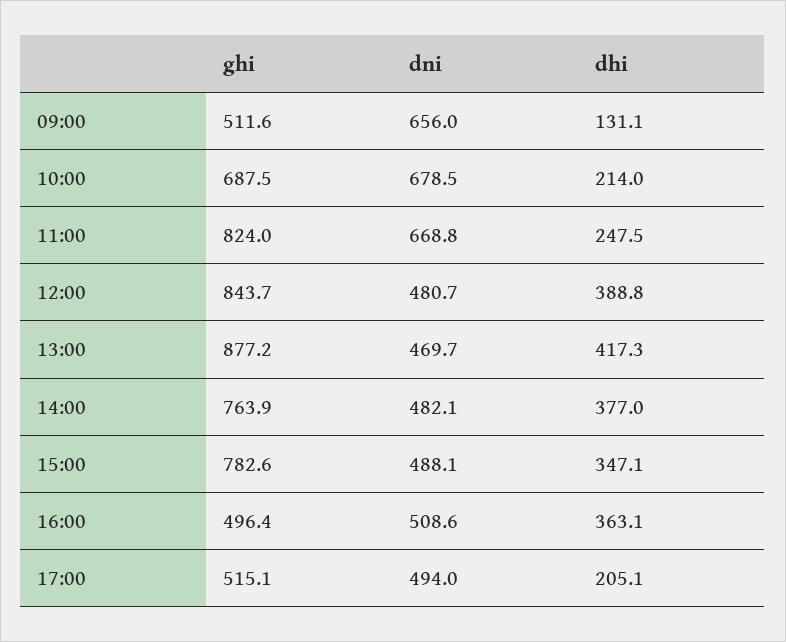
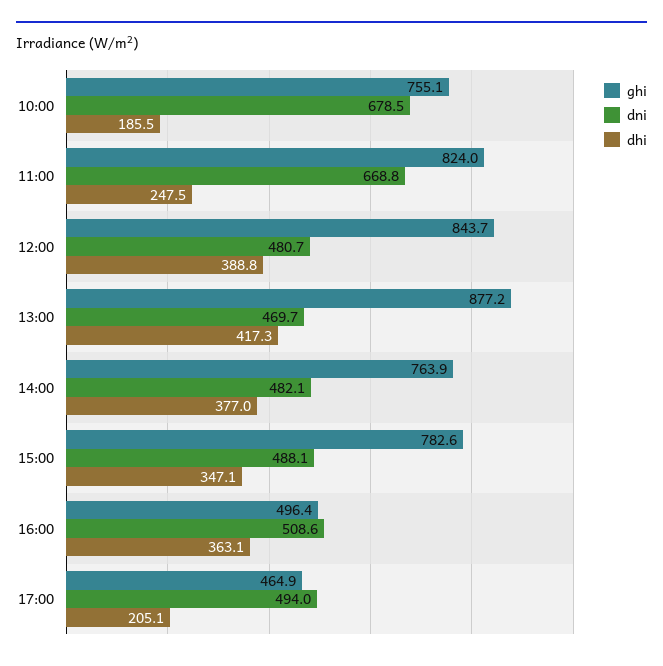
  {
    "ghi": {
-     "09:00": 511.6,
-     "10:00": 687.5,
+     "10:00": 755.1,
      "11:00": 824,
      "12:00": 843.7,
      "13:00": 877.2,
      "14:00": 763.9,
      "15:00": 782.6,
      "16:00": 496.4,
-     "17:00": 515.1
+     "17:00": 464.9
    },
    "dni": {
-     "09:00": 656,
      "10:00": 678.5,
      "11:00": 668.8,
      "12:00": 480.7,
      "13:00": 469.7,
      "14:00": 482.1,
      "15:00": 488.1,
      "16:00": 508.6,
      "17:00": 494
    },
    "dhi": {
-     "09:00": 131.1,
-     "10:00": 214,
+     "10:00": 185.5,
      "11:00": 247.5,
      "12:00": 388.8,
      "13:00": 417.3,
      "14:00": 377,
      "15:00": 347.1,
      "16:00": 363.1,
      "17:00": 205.1
    }
  }

